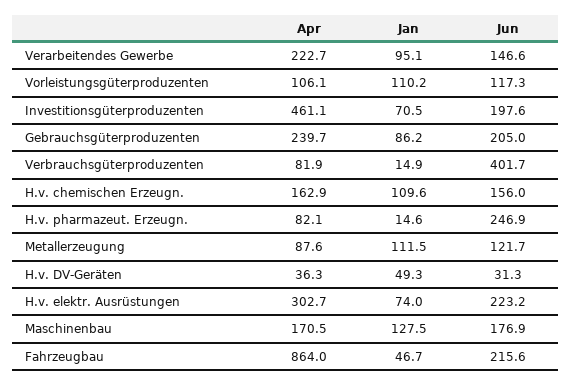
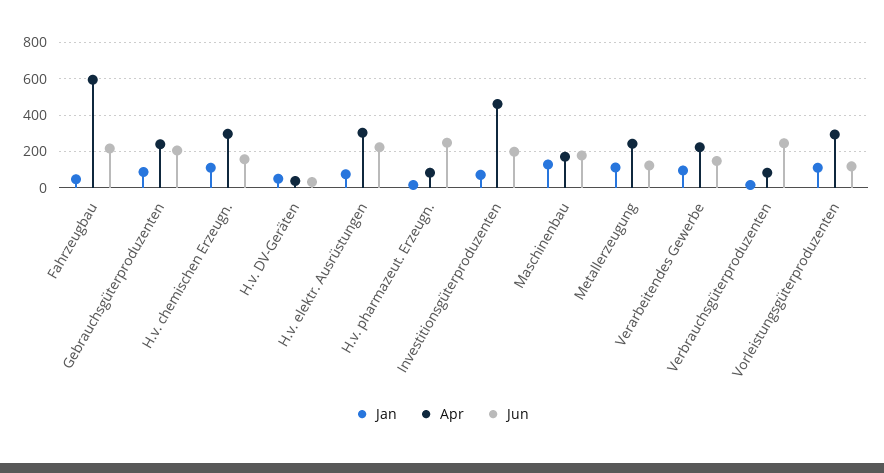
  {
    "Apr": {
      "Verarbeitendes Gewerbe": 222.7,
-     "Vorleistungsgüterproduzenten": 106.1,
+     "Vorleistungsgüterproduzenten": 300,
      "Investitionsgüterproduzenten": 461.1,
      "Gebrauchsgüterproduzenten": 239.7,
      "Verbrauchsgüterproduzenten": 81.9,
-     "H.v. chemischen Erzeugn.": 162.9,
+     "H.v. chemischen Erzeugn.": 300,
      "H.v. pharmazeut. Erzeugn.": 82.1,
-     "Metallerzeugung": 87.6,
+     "Metallerzeugung": 250,
      "H.v. DV-Geräten": 36.3,
      "H.v. elektr. Ausrüstungen": 302.7,
      "Maschinenbau": 170.5,
-     "Fahrzeugbau": 864
+     "Fahrzeugbau": 600
    },
    "Jan": {
      "Verarbeitendes Gewerbe": 95.1,
      "Vorleistungsgüterproduzenten": 110.2,
      "Investitionsgüterproduzenten": 70.5,
      "Gebrauchsgüterproduzenten": 86.2,
      "Verbrauchsgüterproduzenten": 14.9,
      "H.v. chemischen Erzeugn.": 109.6,
      "H.v. pharmazeut. Erzeugn.": 14.6,
      "Metallerzeugung": 111.5,
      "H.v. DV-Geräten": 49.3,
      "H.v. elektr. Ausrüstungen": 74,
      "Maschinenbau": 127.5,
      "Fahrzeugbau": 46.7
    },
    "Jun": {
      "Verarbeitendes Gewerbe": 146.6,
      "Vorleistungsgüterproduzenten": 117.3,
      "Investitionsgüterproduzenten": 197.6,
      "Gebrauchsgüterproduzenten": 205,
-     "Verbrauchsgüterproduzenten": 401.7,
+     "Verbrauchsgüterproduzenten": 250,
      "H.v. chemischen Erzeugn.": 156,
      "H.v. pharmazeut. Erzeugn.": 246.9,
      "Metallerzeugung": 121.7,
      "H.v. DV-Geräten": 31.3,
      "H.v. elektr. Ausrüstungen": 223.2,
      "Maschinenbau": 176.9,
      "Fahrzeugbau": 215.6
    }
  }

